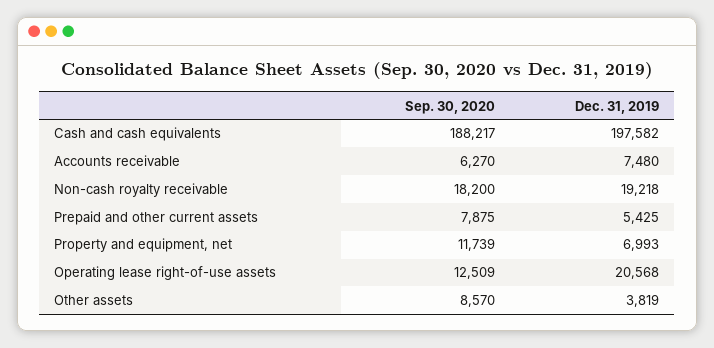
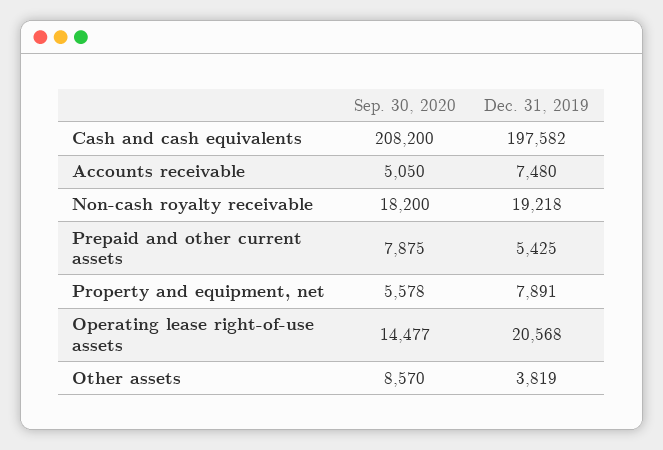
  {
    "Sep. 30, 2020": {
-     "Cash and cash equivalents": 188217,
+     "Cash and cash equivalents": 208200,
-     "Accounts receivable": 6270,
+     "Accounts receivable": 5050,
      "Non-cash royalty receivable": 18200,
      "Prepaid and other current assets": 7875,
-     "Property and equipment, net": 11739,
+     "Property and equipment, net": 5578,
-     "Operating lease right-of-use assets": 12509,
+     "Operating lease right-of-use assets": 14477,
      "Other assets": 8570
    },
    "Dec. 31, 2019": {
      "Cash and cash equivalents": 197582,
      "Accounts receivable": 7480,
      "Non-cash royalty receivable": 19218,
      "Prepaid and other current assets": 5425,
-     "Property and equipment, net": 6993,
+     "Property and equipment, net": 7891,
      "Operating lease right-of-use assets": 20568,
      "Other assets": 3819
    }
  }

